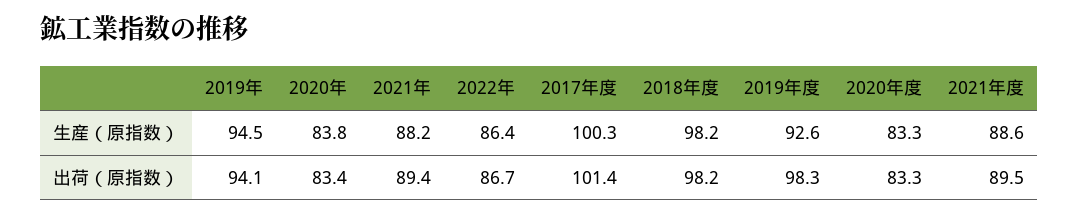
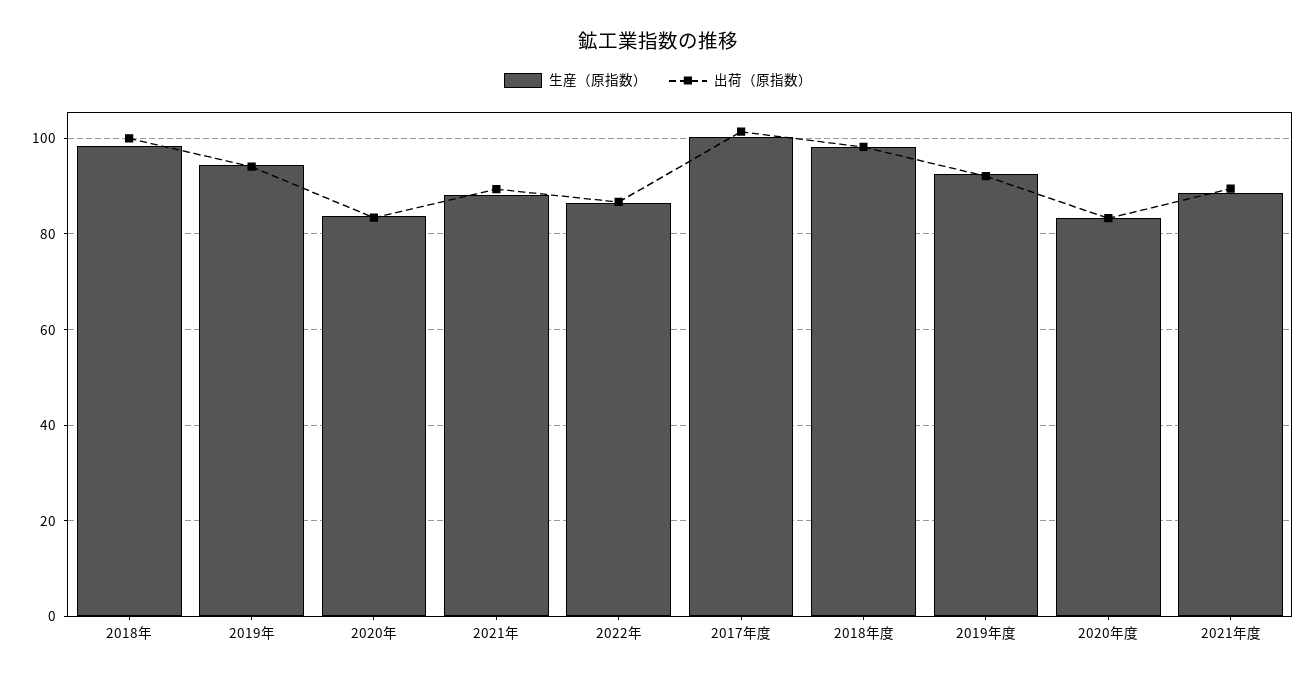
  {
    "生産（原指数）": {
      "2019年": 94.5,
      "2020年": 83.8,
      "2021年": 88.2,
      "2022年": 86.4,
      "2017年度": 100.3,
      "2018年度": 98.2,
      "2019年度": 92.6,
      "2020年度": 83.3,
-     "2021年度": 88.6
+     "2021年度": 88.6,
+     "2018年": 98
    },
    "出荷（原指数）": {
      "2019年": 94.1,
      "2020年": 83.4,
      "2021年": 89.4,
      "2022年": 86.7,
      "2017年度": 101.4,
      "2018年度": 98.2,
-     "2019年度": 98.3,
+     "2019年度": 92,
      "2020年度": 83.3,
-     "2021年度": 89.5
+     "2021年度": 89.5,
+     "2018年": 100
    }
  }

